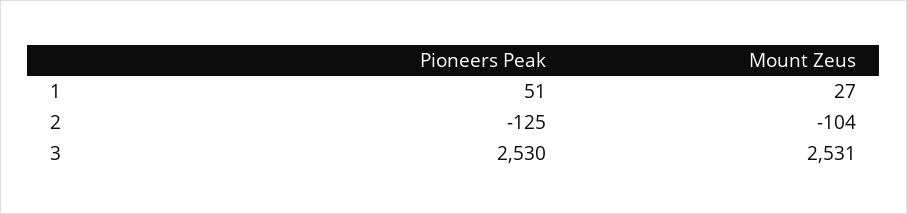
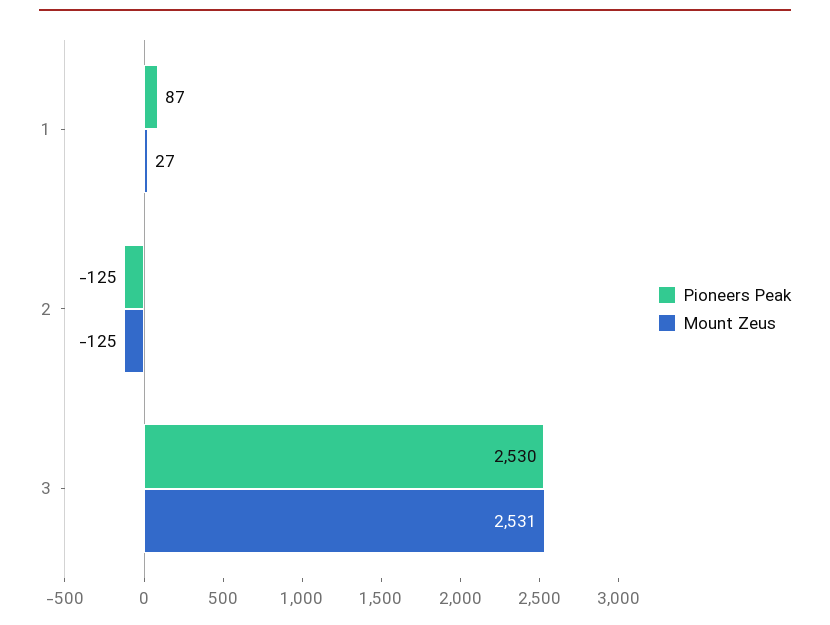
  {
    "Pioneers Peak": {
-     "1": 51,
+     "1": 87,
      "2": -125,
      "3": 2530
    },
    "Mount Zeus": {
      "1": 27,
-     "2": -104,
+     "2": -125,
      "3": 2531
    }
  }

